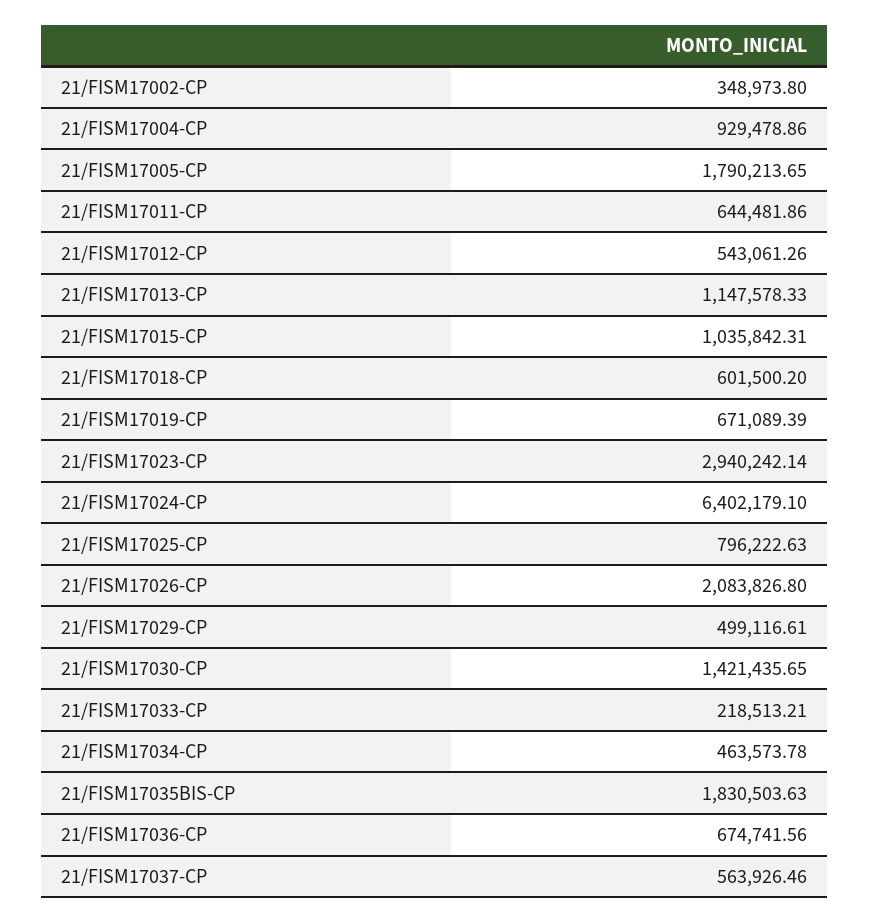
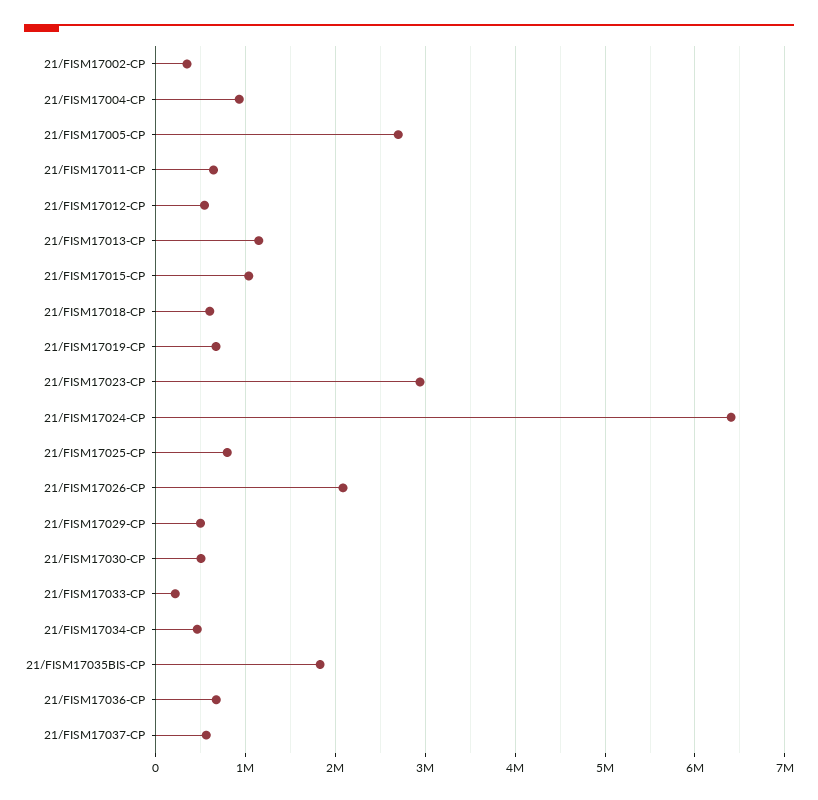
  {
    "21/FISM17002-CP": 348973.8,
    "21/FISM17004-CP": 929478.86,
-   "21/FISM17005-CP": 1790213.65,
+   "21/FISM17005-CP": 2700000,
    "21/FISM17011-CP": 644481.86,
    "21/FISM17012-CP": 543061.26,
    "21/FISM17013-CP": 1147578.33,
    "21/FISM17015-CP": 1035842.31,
    "21/FISM17018-CP": 601500.2,
    "21/FISM17019-CP": 671089.39,
    "21/FISM17023-CP": 2940242.14,
    "21/FISM17024-CP": 6402179.1,
    "21/FISM17025-CP": 796222.63,
    "21/FISM17026-CP": 2083826.8,
    "21/FISM17029-CP": 499116.61,
-   "21/FISM17030-CP": 1421435.65,
+   "21/FISM17030-CP": 500000,
    "21/FISM17033-CP": 218513.21,
    "21/FISM17034-CP": 463573.78,
    "21/FISM17035BIS-CP": 1830503.63,
    "21/FISM17036-CP": 674741.56,
    "21/FISM17037-CP": 563926.46
  }

